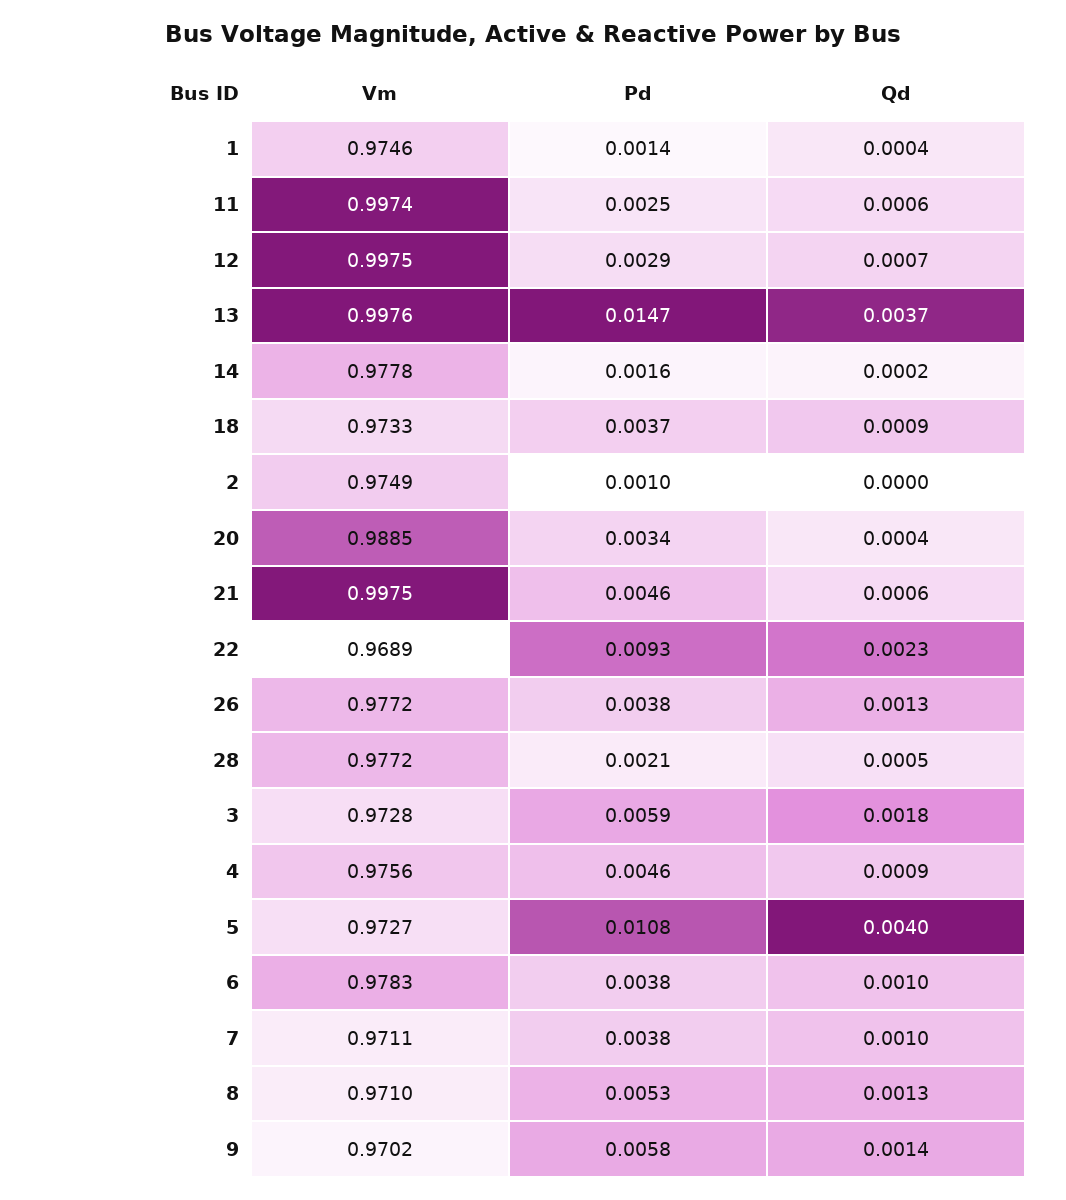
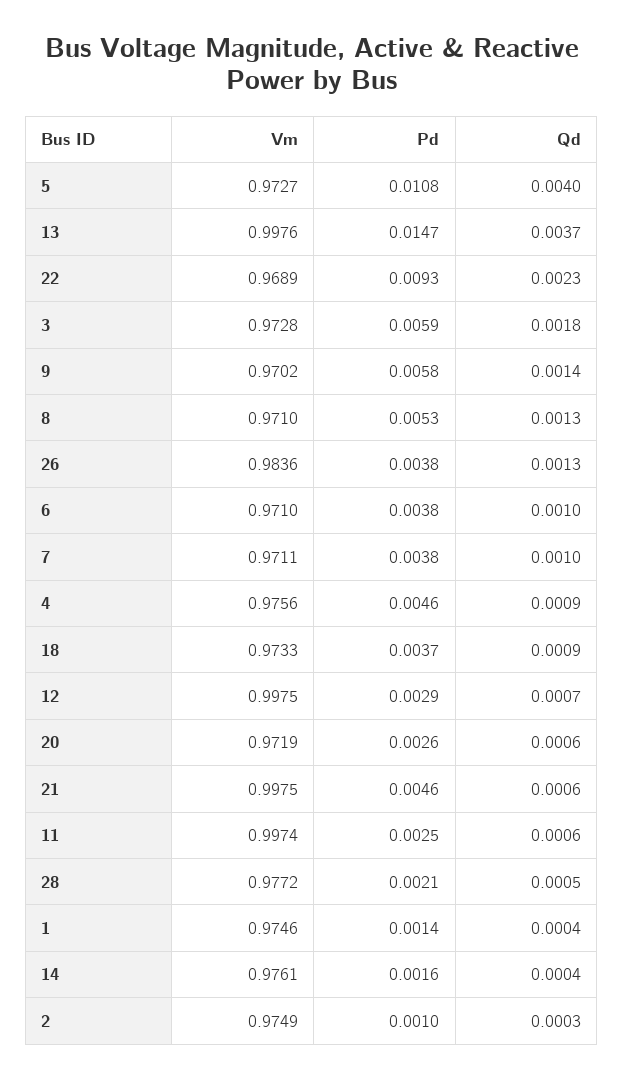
  {
    "Vm": {
      "1": 0.9746,
      "11": 0.9974,
      "12": 0.9975,
      "13": 0.9976,
-     "14": 0.9778,
+     "14": 0.9761,
      "18": 0.9733,
      "2": 0.9749,
-     "20": 0.9885,
+     "20": 0.9719,
      "21": 0.9975,
      "22": 0.9689,
-     "26": 0.9772,
+     "26": 0.9836,
      "28": 0.9772,
      "3": 0.9728,
      "4": 0.9756,
      "5": 0.9727,
-     "6": 0.9783,
+     "6": 0.971,
      "7": 0.9711,
      "8": 0.971,
      "9": 0.9702
    },
    "Pd": {
      "1": 0.0014,
      "11": 0.0025,
      "12": 0.0029,
      "13": 0.0147,
      "14": 0.0016,
      "18": 0.0037,
      "2": 0.001,
-     "20": 0.0034,
+     "20": 0.0026,
      "21": 0.0046,
      "22": 0.0093,
      "26": 0.0038,
      "28": 0.0021,
      "3": 0.0059,
      "4": 0.0046,
      "5": 0.0108,
      "6": 0.0038,
      "7": 0.0038,
      "8": 0.0053,
      "9": 0.0058
    },
    "Qd": {
      "1": 0.0004,
      "11": 0.0006,
      "12": 0.0007,
      "13": 0.0037,
-     "14": 0.0002,
+     "14": 0.0004,
      "18": 0.0009,
-     "2": 0,
+     "2": 0.0003,
-     "20": 0.0004,
+     "20": 0.0006,
      "21": 0.0006,
      "22": 0.0023,
      "26": 0.0013,
      "28": 0.0005,
      "3": 0.0018,
      "4": 0.0009,
      "5": 0.004,
      "6": 0.001,
      "7": 0.001,
      "8": 0.0013,
      "9": 0.0014
    }
  }

